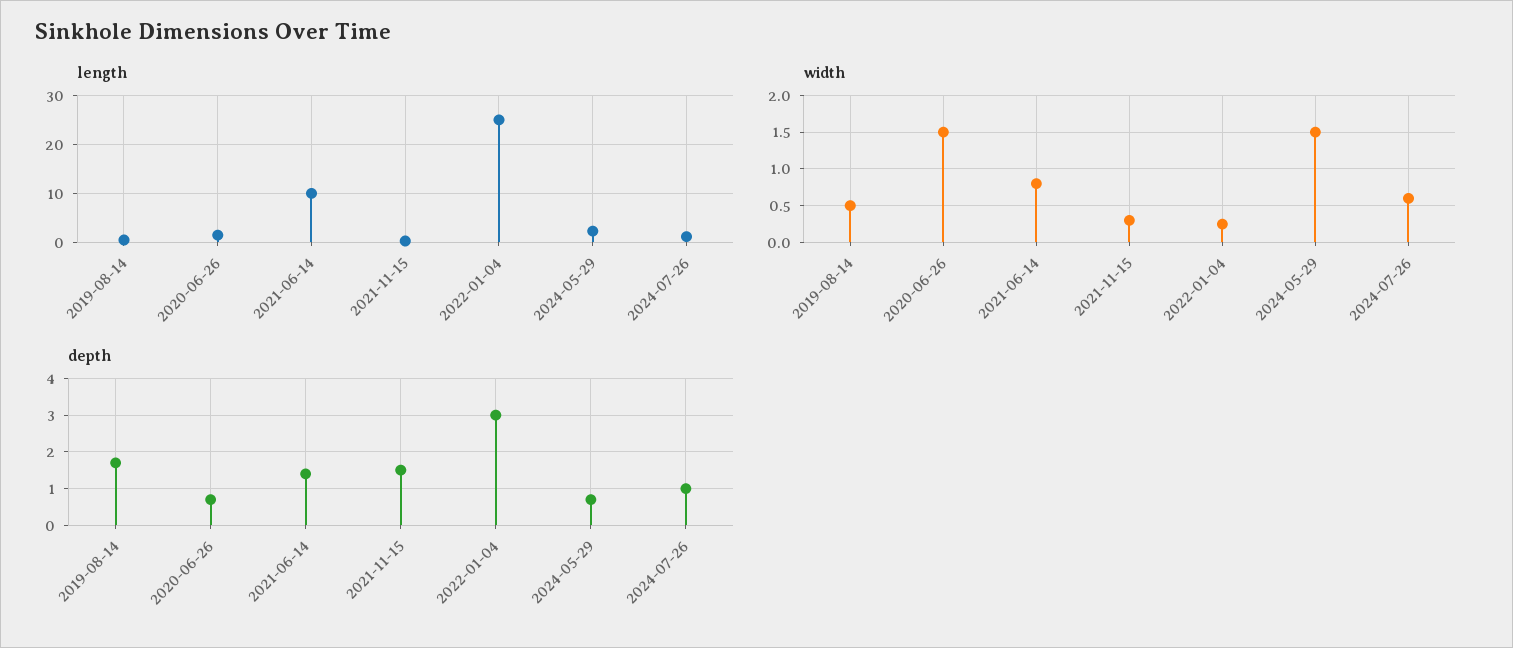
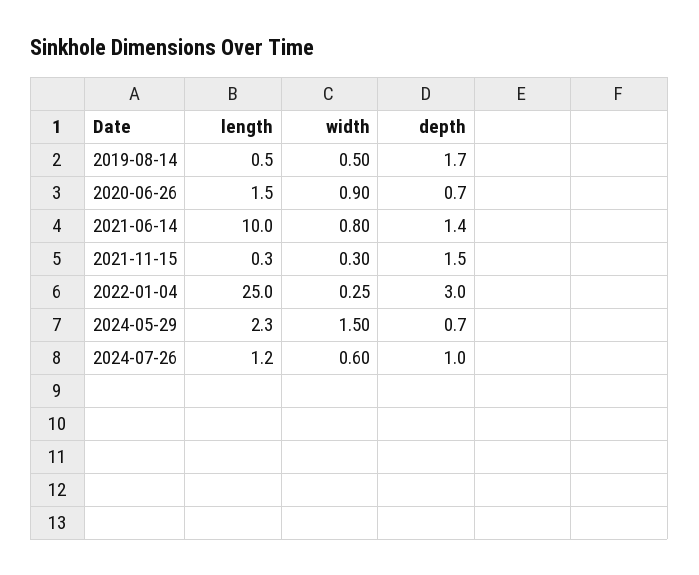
  {
    "length": {
      "2019-08-14": 0.5,
      "2020-06-26": 1.5,
      "2021-06-14": 10,
      "2021-11-15": 0.3,
      "2022-01-04": 25,
      "2024-05-29": 2.3,
      "2024-07-26": 1.2
    },
    "width": {
      "2019-08-14": 0.5,
-     "2020-06-26": 1.5,
+     "2020-06-26": 0.9,
      "2021-06-14": 0.8,
      "2021-11-15": 0.3,
      "2022-01-04": 0.25,
      "2024-05-29": 1.5,
      "2024-07-26": 0.6
    },
    "depth": {
      "2019-08-14": 1.7,
      "2020-06-26": 0.7,
      "2021-06-14": 1.4,
      "2021-11-15": 1.5,
      "2022-01-04": 3,
      "2024-05-29": 0.7,
      "2024-07-26": 1
    }
  }

